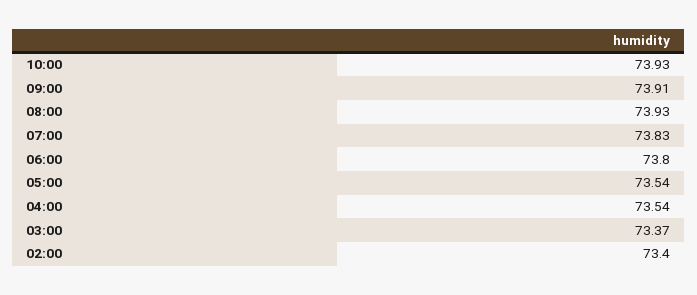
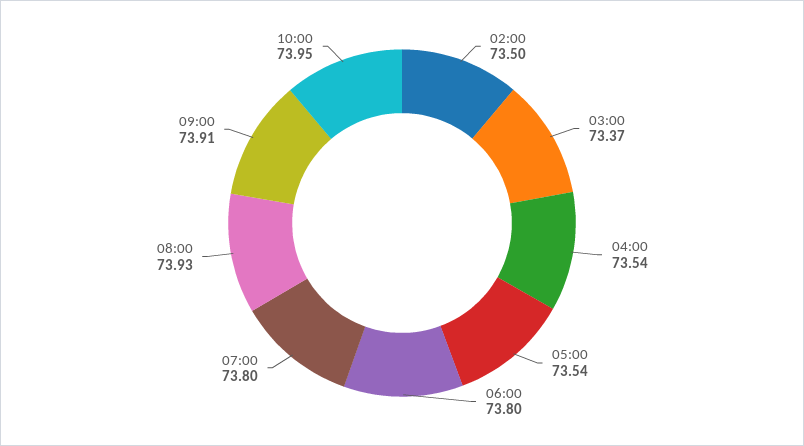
  {
-   "10:00": 73.93,
+   "10:00": 73.95,
    "09:00": 73.91,
    "08:00": 73.93,
-   "07:00": 73.83,
+   "07:00": 73.8,
    "06:00": 73.8,
    "05:00": 73.54,
    "04:00": 73.54,
    "03:00": 73.37,
-   "02:00": 73.4
+   "02:00": 73.5
  }

